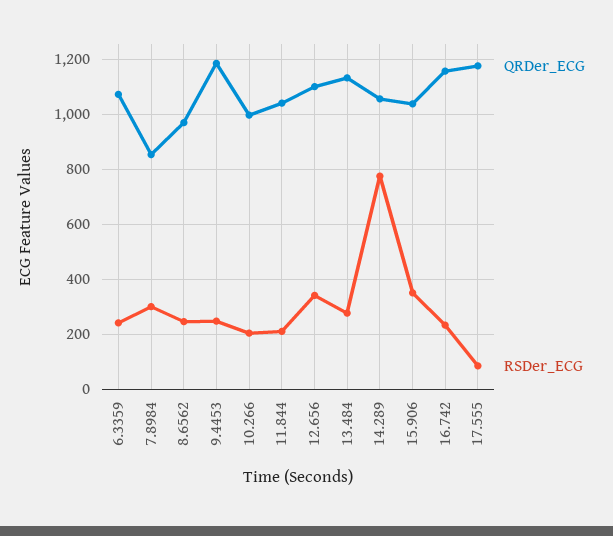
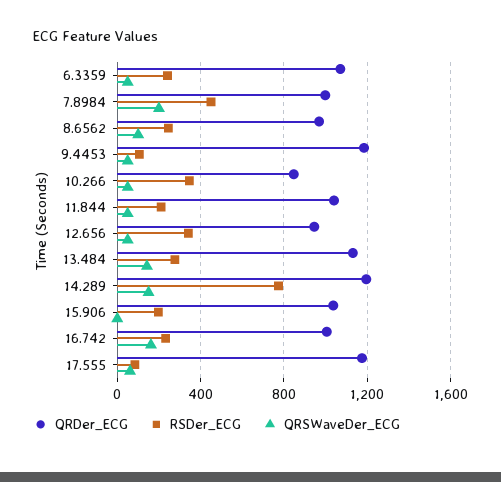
  {
    "QRDer_ECG": {
      "6.3359": 1075,
-     "7.8984": 850,
+     "7.8984": 1000,
      "8.6562": 975,
      "9.4453": 1175,
-     "10.266": 1000,
+     "10.266": 850,
      "11.844": 1050,
-     "12.656": 1100,
+     "12.656": 950,
      "13.484": 1125,
-     "14.289": 1050,
+     "14.289": 1200,
      "15.906": 1025,
-     "16.742": 1150,
+     "16.742": 1000,
      "17.555": 1175
    },
    "RSDer_ECG": {
      "6.3359": 250,
-     "7.8984": 300,
+     "7.8984": 450,
      "8.6562": 250,
-     "9.4453": 250,
+     "9.4453": 100,
-     "10.266": 200,
+     "10.266": 350,
      "11.844": 200,
      "12.656": 350,
      "13.484": 275,
      "14.289": 775,
-     "15.906": 350,
+     "15.906": 200,
      "16.742": 225,
      "17.555": 75
-   }
+   },
+   "QRSWaveDer_ECG": {
+     "6.3359": 50,
+     "7.8984": 200,
+     "8.6562": 100,
+     "9.4453": 50,
+     "10.266": 50,
+     "11.844": 50,
+     "12.656": 50,
+     "13.484": 150,
+     "14.289": 150,
+     "15.906": 0,
+     "16.742": 150,
+     "17.555": 50
+   }
  }

